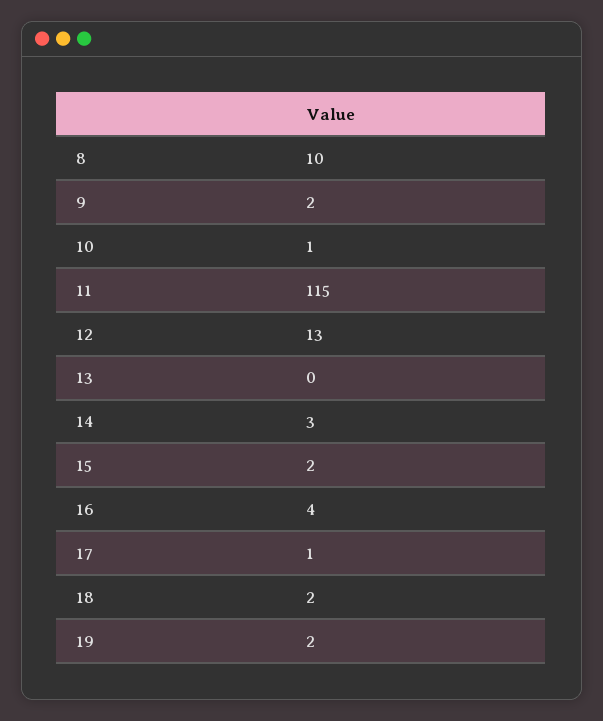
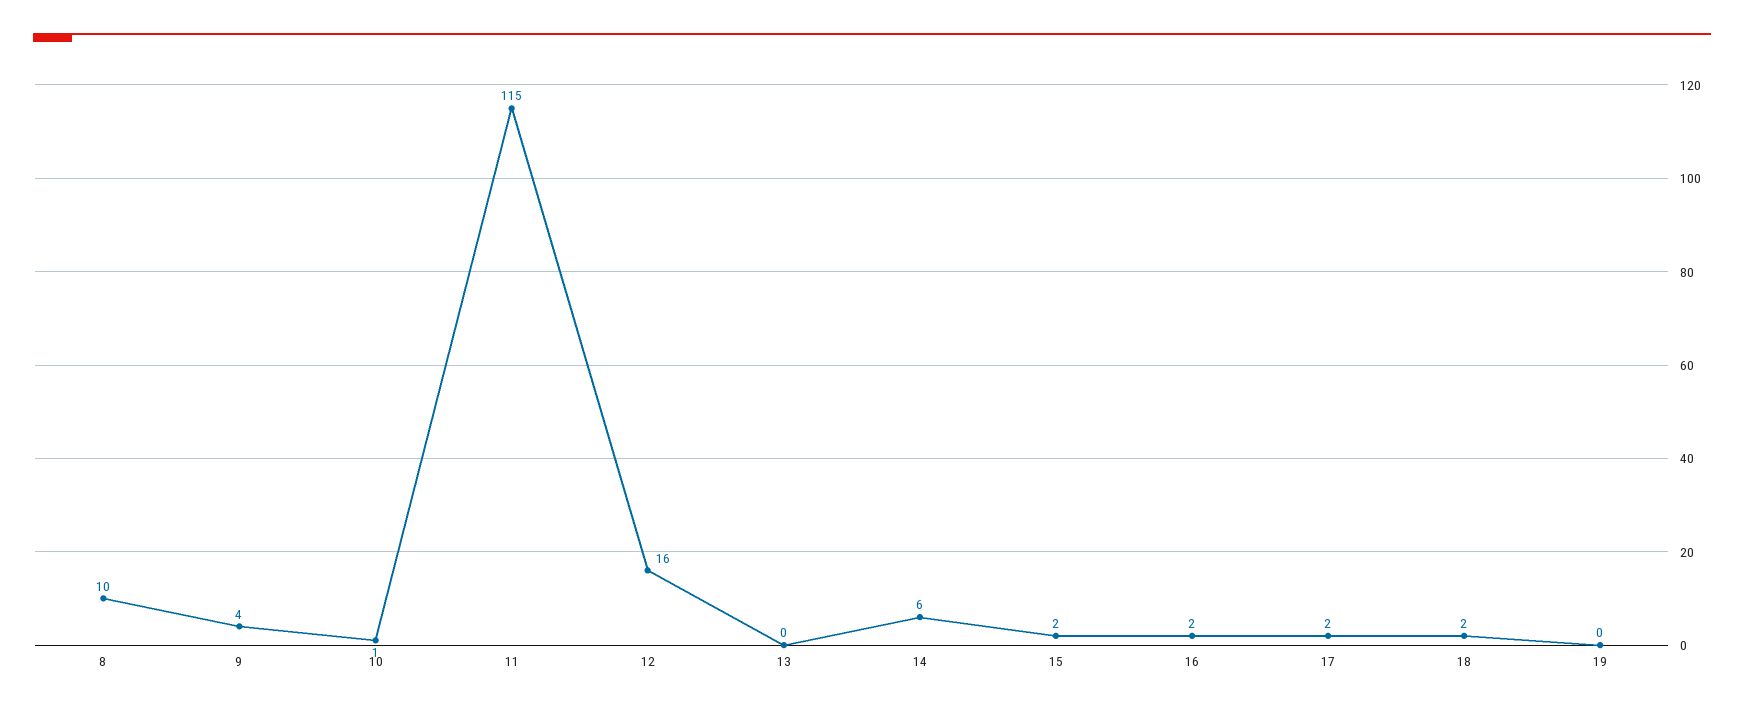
  {
    "8": 10,
-   "9": 2,
+   "9": 4,
    "10": 1,
    "11": 115,
-   "12": 13,
+   "12": 16,
    "13": 0,
-   "14": 3,
+   "14": 6,
    "15": 2,
-   "16": 4,
+   "16": 2,
-   "17": 1,
+   "17": 2,
    "18": 2,
-   "19": 2
+   "19": 0
  }

